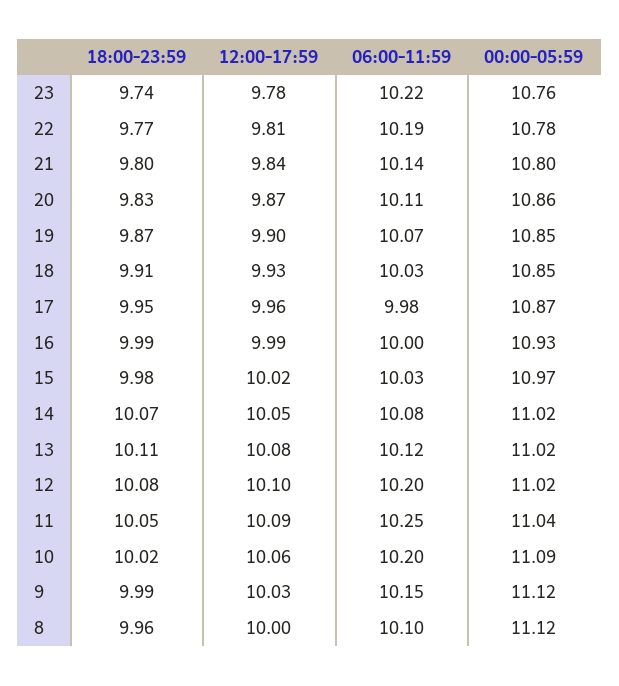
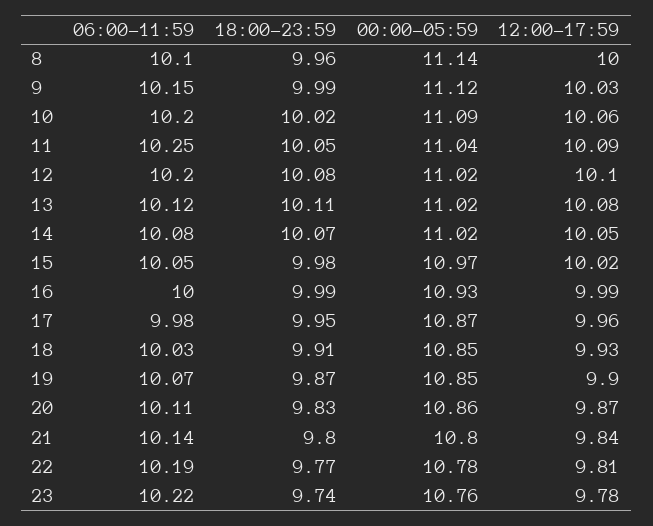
  {
    "18:00-23:59": {
      "23": 9.74,
      "22": 9.77,
      "21": 9.8,
      "20": 9.83,
      "19": 9.87,
      "18": 9.91,
      "17": 9.95,
      "16": 9.99,
      "15": 9.98,
      "14": 10.07,
      "13": 10.11,
      "12": 10.08,
      "11": 10.05,
      "10": 10.02,
      "9": 9.99,
      "8": 9.96
    },
    "12:00-17:59": {
      "23": 9.78,
      "22": 9.81,
      "21": 9.84,
      "20": 9.87,
      "19": 9.9,
      "18": 9.93,
      "17": 9.96,
      "16": 9.99,
      "15": 10.02,
      "14": 10.05,
      "13": 10.08,
      "12": 10.1,
      "11": 10.09,
      "10": 10.06,
      "9": 10.03,
      "8": 10
    },
    "06:00-11:59": {
      "23": 10.22,
      "22": 10.19,
      "21": 10.14,
      "20": 10.11,
      "19": 10.07,
      "18": 10.03,
      "17": 9.98,
      "16": 10,
-     "15": 10.03,
+     "15": 10.05,
      "14": 10.08,
      "13": 10.12,
      "12": 10.2,
      "11": 10.25,
      "10": 10.2,
      "9": 10.15,
      "8": 10.1
    },
    "00:00-05:59": {
      "23": 10.76,
      "22": 10.78,
      "21": 10.8,
      "20": 10.86,
      "19": 10.85,
      "18": 10.85,
      "17": 10.87,
      "16": 10.93,
      "15": 10.97,
      "14": 11.02,
      "13": 11.02,
      "12": 11.02,
      "11": 11.04,
      "10": 11.09,
      "9": 11.12,
-     "8": 11.12
+     "8": 11.14
    }
  }

